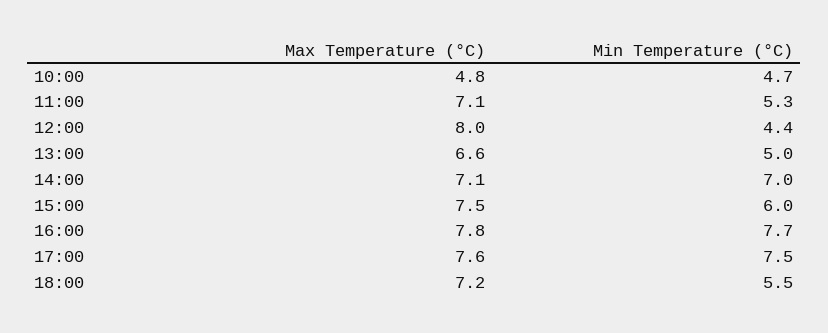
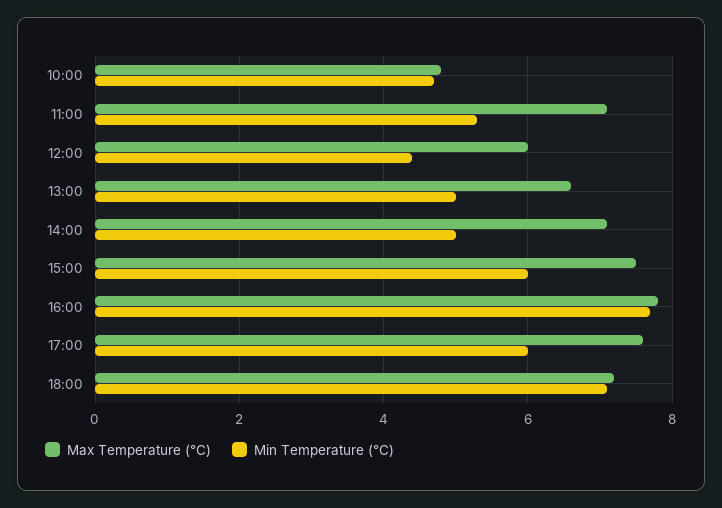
  {
    "Max Temperature (°C)": {
      "10:00": 4.8,
      "11:00": 7.1,
-     "12:00": 8,
+     "12:00": 6,
      "13:00": 6.6,
      "14:00": 7.1,
      "15:00": 7.5,
      "16:00": 7.8,
      "17:00": 7.6,
      "18:00": 7.2
    },
    "Min Temperature (°C)": {
      "10:00": 4.7,
      "11:00": 5.3,
      "12:00": 4.4,
      "13:00": 5,
-     "14:00": 7,
+     "14:00": 5,
      "15:00": 6,
      "16:00": 7.7,
-     "17:00": 7.5,
+     "17:00": 6,
-     "18:00": 5.5
+     "18:00": 7
    }
  }

